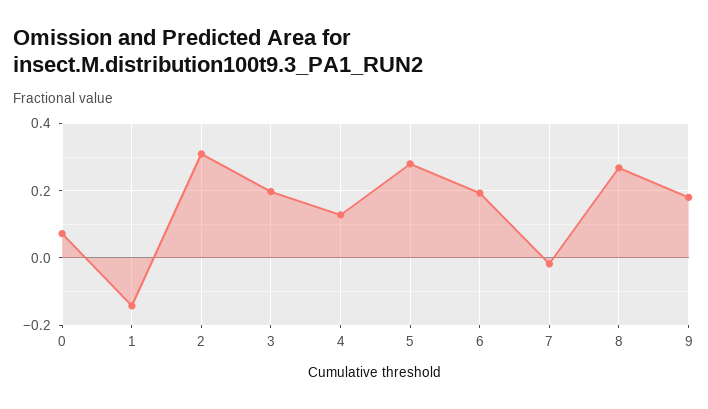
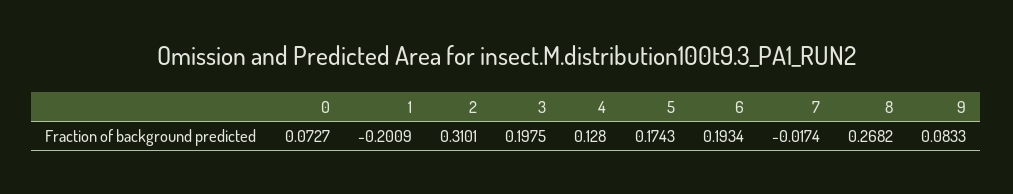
  {
    "0": 0.0727,
-   "1": -0.14,
+   "1": -0.2009,
    "2": 0.3101,
    "3": 0.1975,
    "4": 0.128,
-   "5": 0.28,
+   "5": 0.1743,
    "6": 0.1934,
    "7": -0.0174,
    "8": 0.2682,
-   "9": 0.18
+   "9": 0.0833
  }

